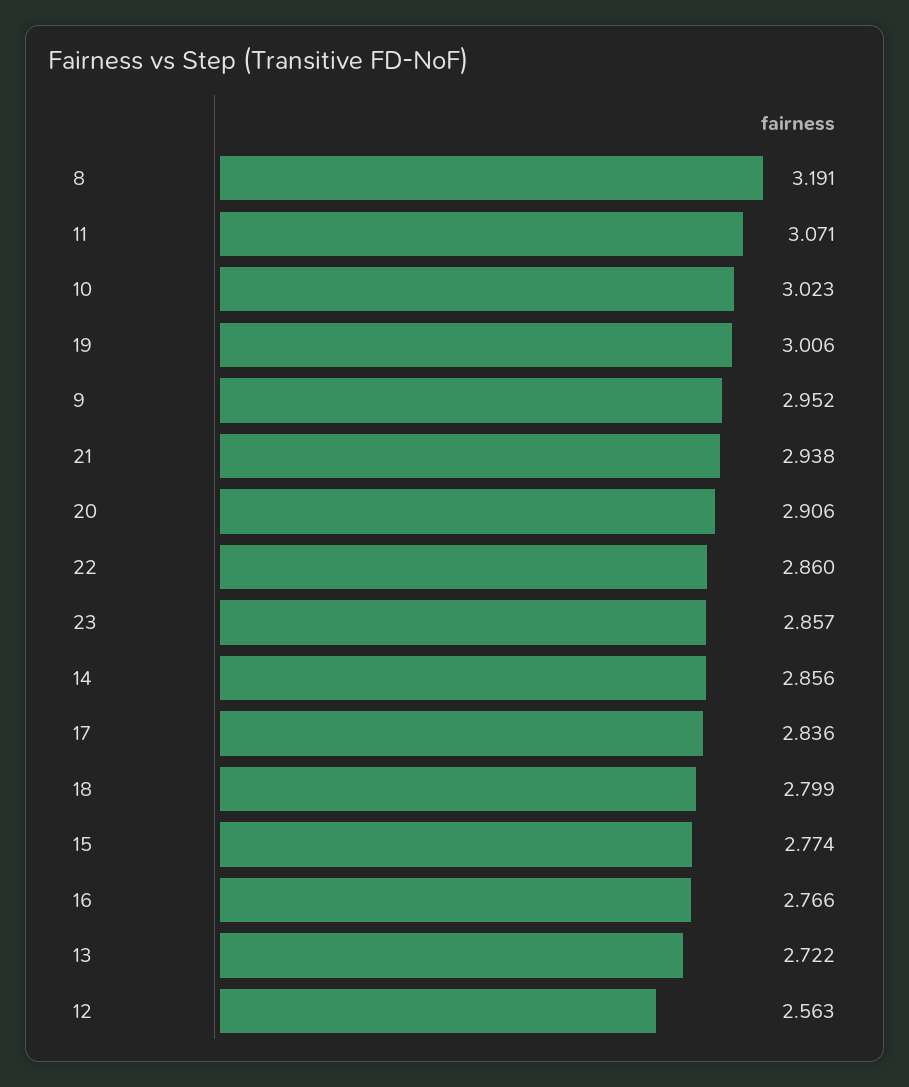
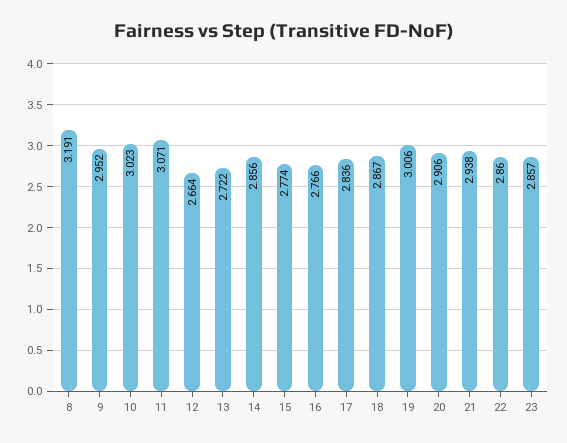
  {
    "8": 3.191,
    "11": 3.071,
    "10": 3.023,
    "19": 3.006,
    "9": 2.952,
    "21": 2.938,
    "20": 2.906,
    "22": 2.86,
    "23": 2.857,
    "14": 2.856,
    "17": 2.836,
-   "18": 2.799,
+   "18": 2.867,
    "15": 2.774,
    "16": 2.766,
    "13": 2.722,
-   "12": 2.563
+   "12": 2.664
  }

